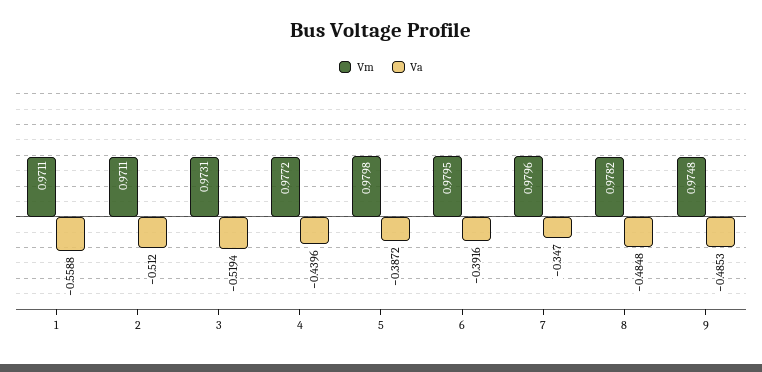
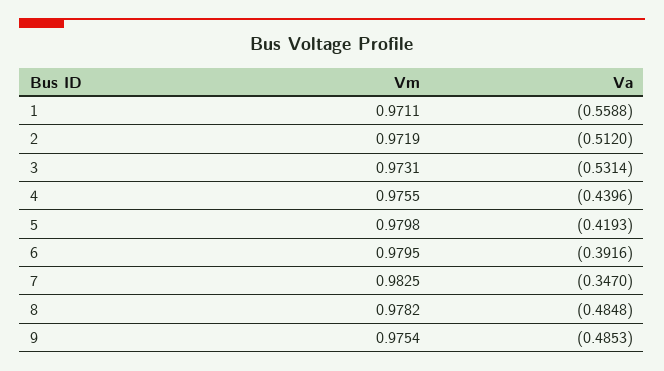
  {
    "Vm": {
      "1": 0.9711,
-     "2": 0.9711,
+     "2": 0.9719,
      "3": 0.9731,
-     "4": 0.9772,
+     "4": 0.9755,
      "5": 0.9798,
      "6": 0.9795,
-     "7": 0.9796,
+     "7": 0.9825,
      "8": 0.9782,
-     "9": 0.9748
+     "9": 0.9754
    },
    "Va": {
      "1": -0.5588,
      "2": -0.512,
-     "3": -0.5194,
+     "3": -0.5314,
      "4": -0.4396,
-     "5": -0.3872,
+     "5": -0.4193,
      "6": -0.3916,
      "7": -0.347,
      "8": -0.4848,
      "9": -0.4853
    }
  }

